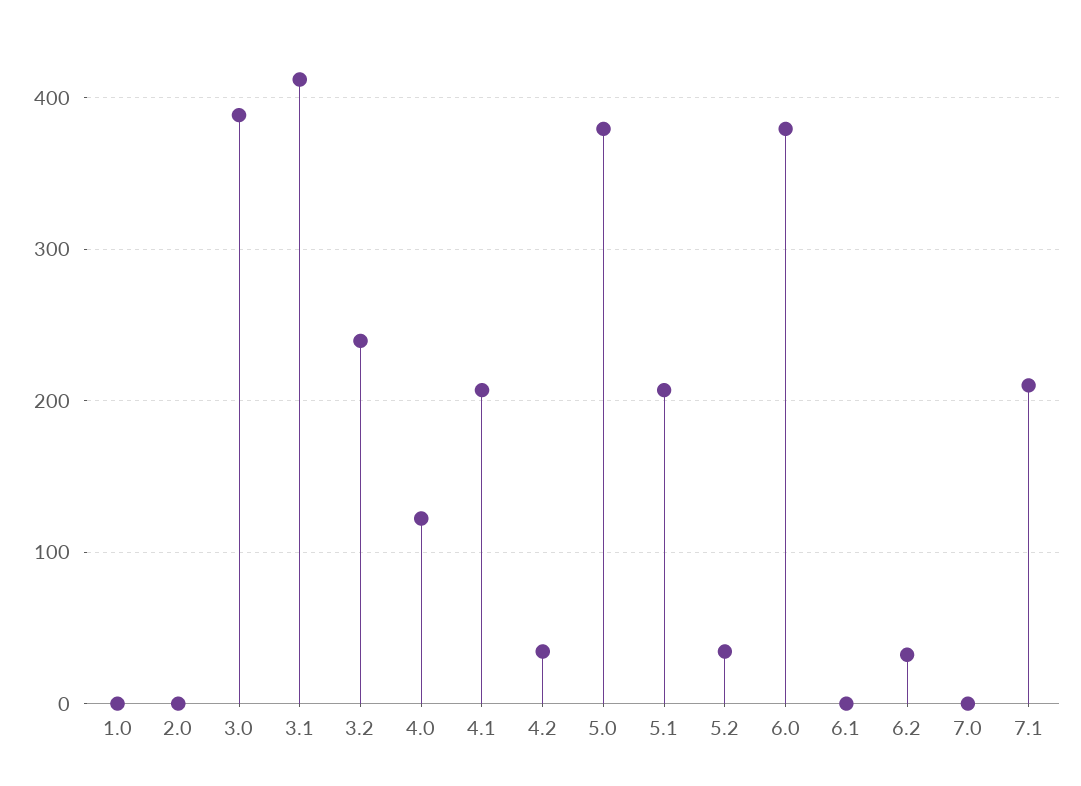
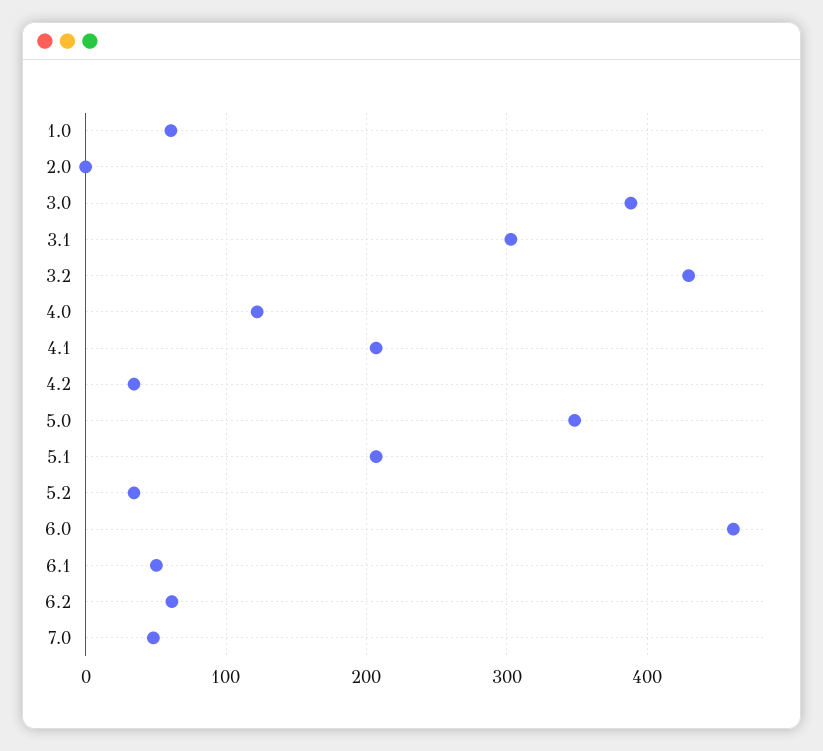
  {
-   "1.0": 0,
+   "1.0": 60,
    "2.0": 0,
    "3.0": 390,
-   "3.1": 410,
+   "3.1": 300,
-   "3.2": 240,
+   "3.2": 430,
    "4.0": 120,
    "4.1": 210,
    "4.2": 30,
-   "5.0": 380,
+   "5.0": 350,
    "5.1": 210,
    "5.2": 30,
-   "6.0": 380,
+   "6.0": 460,
-   "6.1": 0,
+   "6.1": 50,
-   "6.2": 30,
+   "6.2": 60,
-   "7.0": 0,
+   "7.0": 50
-   "7.1": 210
  }

